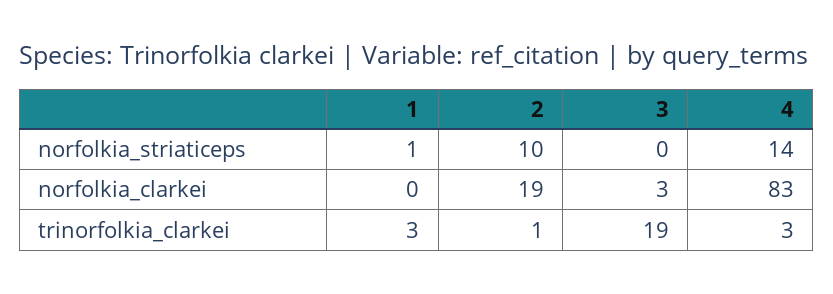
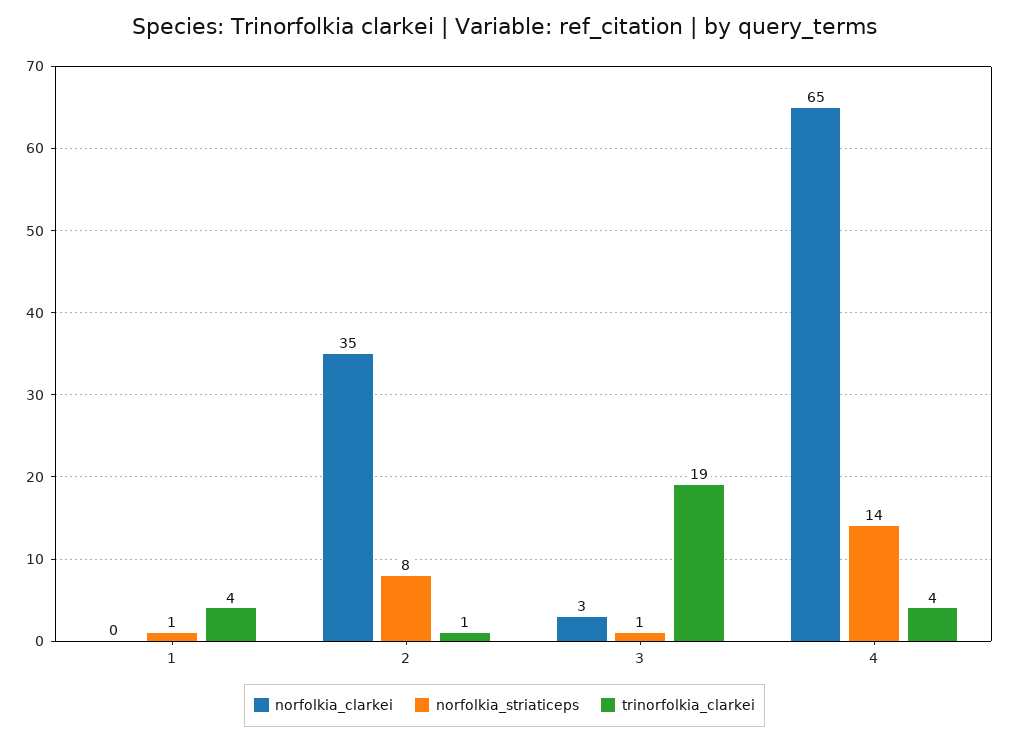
  {
    "norfolkia_striaticeps": {
      "1": 1,
-     "2": 10,
+     "2": 8,
-     "3": 0,
+     "3": 1,
      "4": 14
    },
    "norfolkia_clarkei": {
      "1": 0,
-     "2": 19,
+     "2": 35,
      "3": 3,
-     "4": 83
+     "4": 65
    },
    "trinorfolkia_clarkei": {
-     "1": 3,
+     "1": 4,
      "2": 1,
      "3": 19,
-     "4": 3
+     "4": 4
    }
  }

